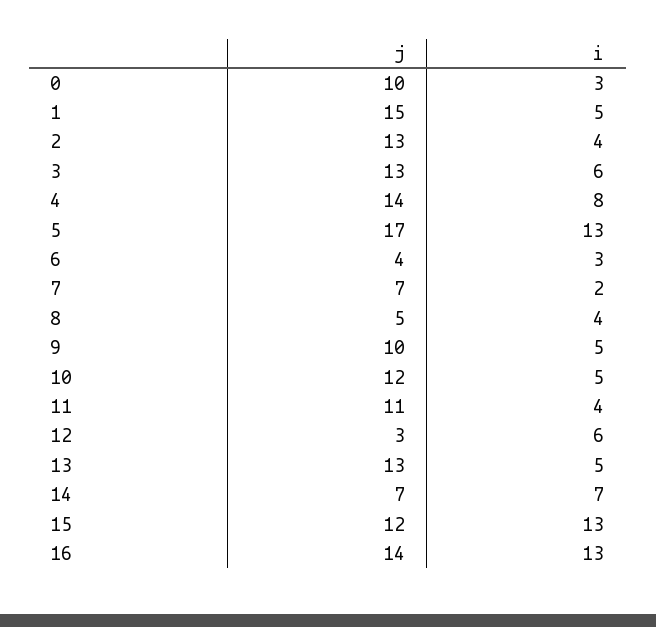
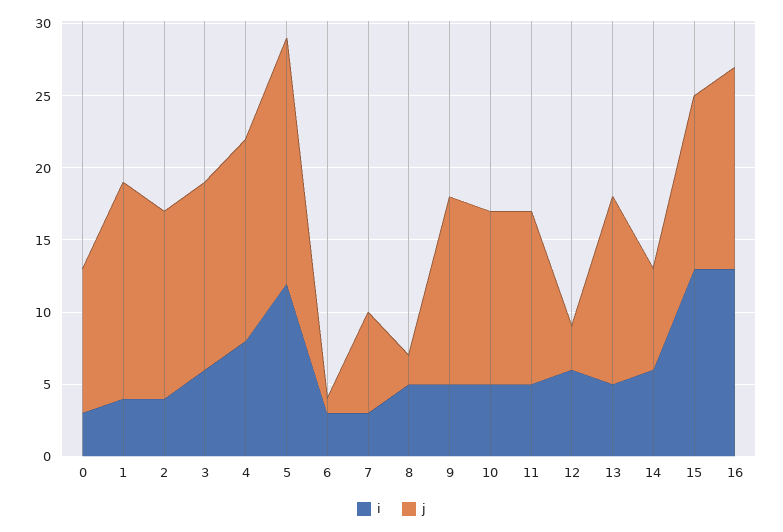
  {
    "j": {
      "0": 10,
      "1": 15,
      "2": 13,
      "3": 13,
      "4": 14,
      "5": 17,
-     "6": 4,
+     "6": 1,
      "7": 7,
-     "8": 5,
+     "8": 2,
-     "9": 10,
+     "9": 13,
      "10": 12,
-     "11": 11,
+     "11": 12,
      "12": 3,
      "13": 13,
      "14": 7,
      "15": 12,
      "16": 14
    },
    "i": {
      "0": 3,
-     "1": 5,
+     "1": 4,
      "2": 4,
      "3": 6,
      "4": 8,
-     "5": 13,
+     "5": 12,
      "6": 3,
-     "7": 2,
+     "7": 3,
-     "8": 4,
+     "8": 5,
      "9": 5,
      "10": 5,
-     "11": 4,
+     "11": 5,
      "12": 6,
      "13": 5,
-     "14": 7,
+     "14": 6,
      "15": 13,
      "16": 13
    }
  }

